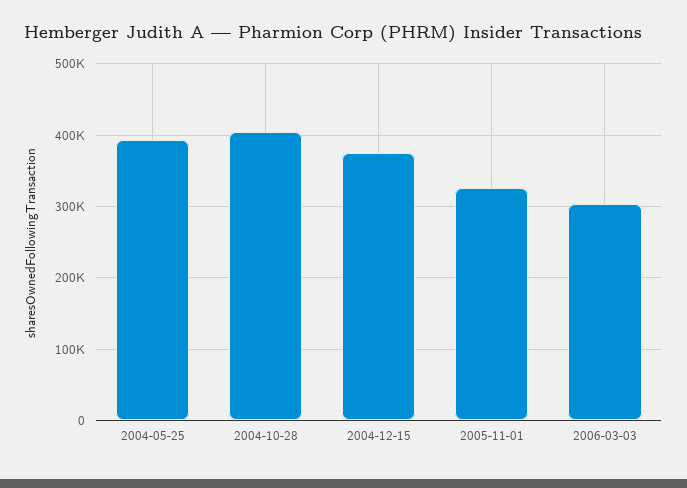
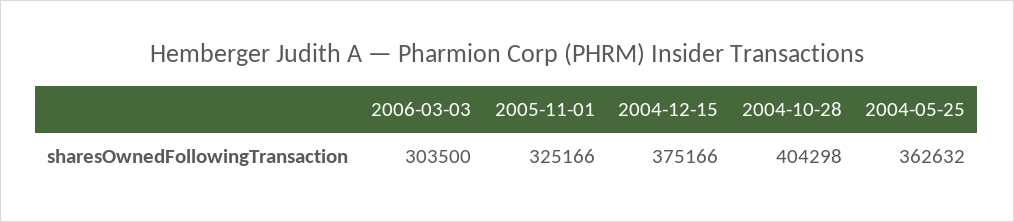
  {
-   "2004-05-25": 390000,
+   "2004-05-25": 362632,
    "2004-10-28": 404298,
    "2004-12-15": 375166,
    "2005-11-01": 325166,
    "2006-03-03": 303500
  }

